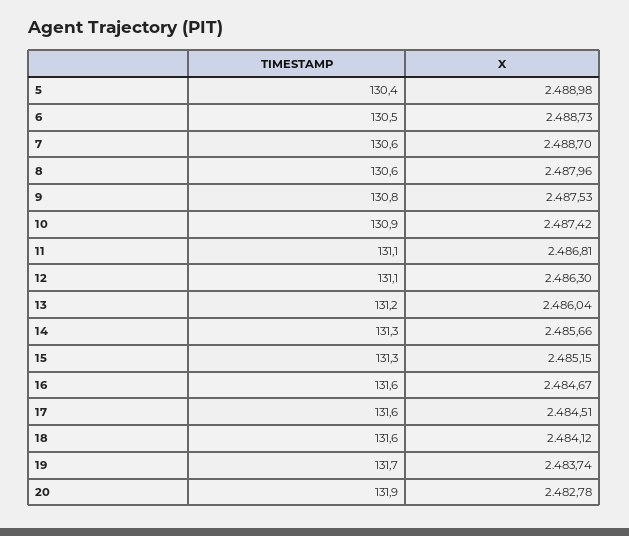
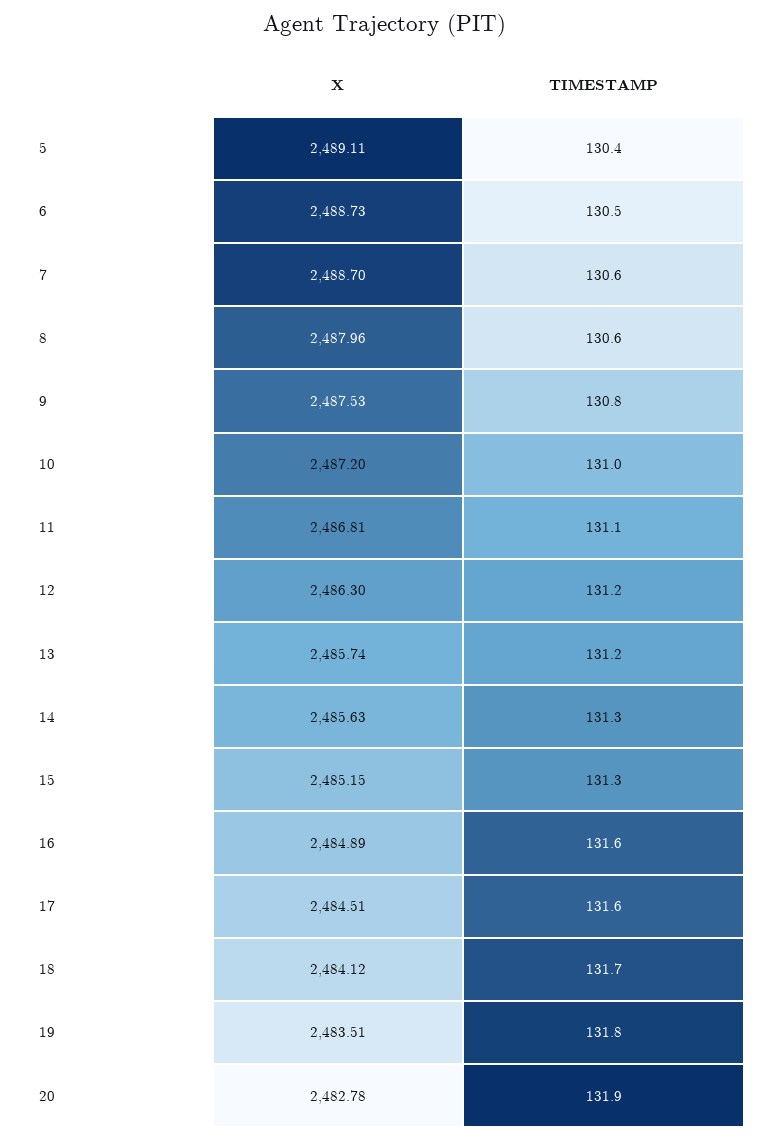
  {
    "TIMESTAMP": {
      "5": 130.4,
      "6": 130.5,
      "7": 130.6,
      "8": 130.6,
      "9": 130.8,
-     "10": 130.9,
+     "10": 131,
      "11": 131.1,
-     "12": 131.1,
+     "12": 131.2,
      "13": 131.2,
      "14": 131.3,
      "15": 131.3,
      "16": 131.6,
      "17": 131.6,
-     "18": 131.6,
+     "18": 131.7,
-     "19": 131.7,
+     "19": 131.8,
      "20": 131.9
    },
    "X": {
-     "5": 2488.98,
+     "5": 2489.11,
      "6": 2488.73,
      "7": 2488.7,
      "8": 2487.96,
      "9": 2487.53,
-     "10": 2487.42,
+     "10": 2487.2,
      "11": 2486.81,
      "12": 2486.3,
-     "13": 2486.04,
+     "13": 2485.74,
-     "14": 2485.66,
+     "14": 2485.63,
      "15": 2485.15,
-     "16": 2484.67,
+     "16": 2484.89,
      "17": 2484.51,
      "18": 2484.12,
-     "19": 2483.74,
+     "19": 2483.51,
      "20": 2482.78
    }
  }

